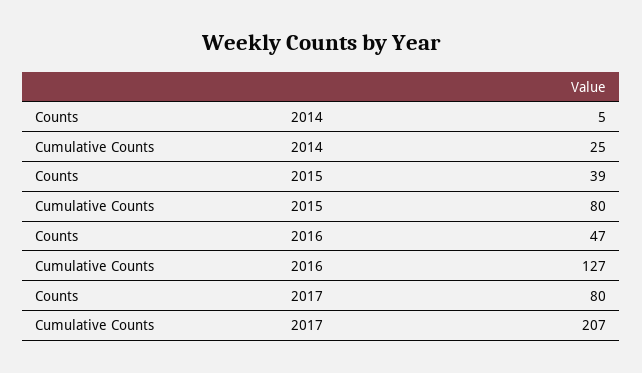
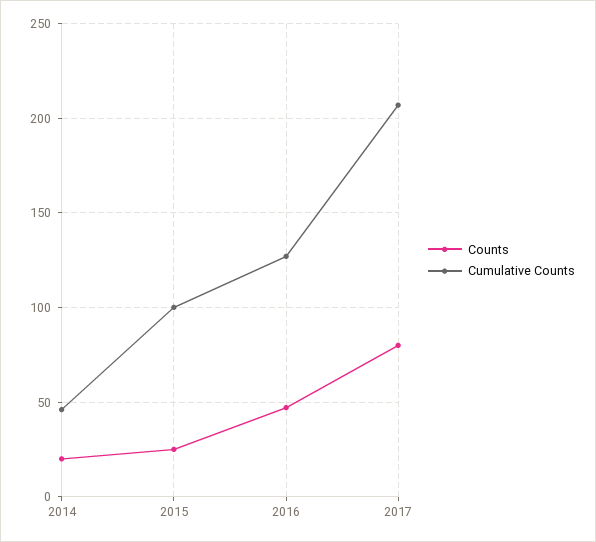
  {
    "Counts": {
-     "2014": 5,
+     "2014": 20,
-     "2015": 39,
+     "2015": 25,
      "2016": 47,
      "2017": 80
    },
    "Cumulative Counts": {
-     "2014": 25,
+     "2014": 45,
-     "2015": 80,
+     "2015": 100,
      "2016": 127,
      "2017": 207
    }
  }

